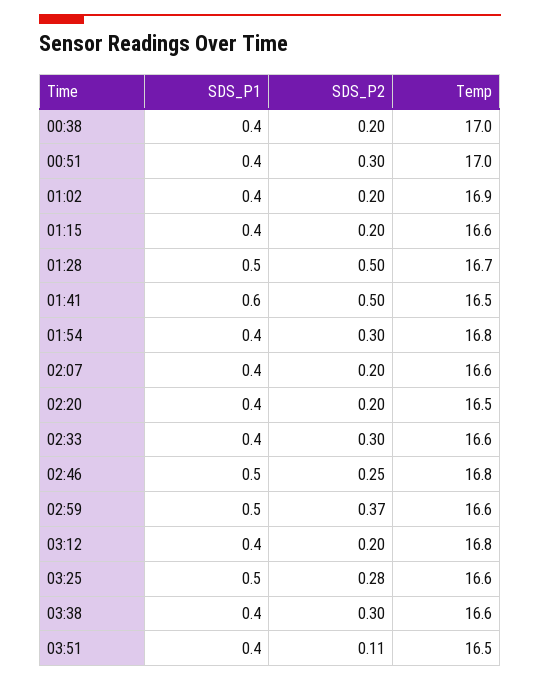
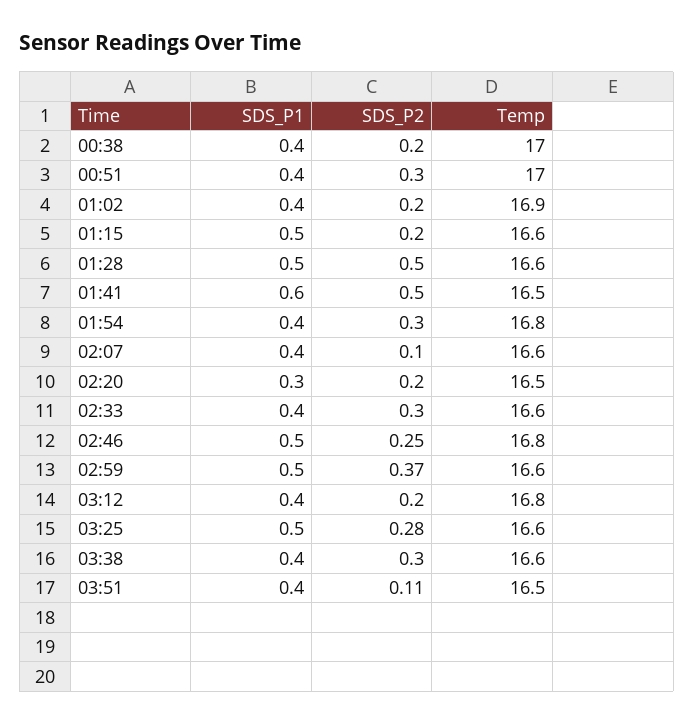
  {
    "SDS_P1": {
      "00:38": 0.4,
      "00:51": 0.4,
      "01:02": 0.4,
-     "01:15": 0.4,
+     "01:15": 0.5,
      "01:28": 0.5,
      "01:41": 0.6,
      "01:54": 0.4,
      "02:07": 0.4,
-     "02:20": 0.4,
+     "02:20": 0.3,
      "02:33": 0.4,
      "02:46": 0.5,
      "02:59": 0.5,
      "03:12": 0.4,
      "03:25": 0.5,
      "03:38": 0.4,
      "03:51": 0.4
    },
    "SDS_P2": {
      "00:38": 0.2,
      "00:51": 0.3,
      "01:02": 0.2,
      "01:15": 0.2,
      "01:28": 0.5,
      "01:41": 0.5,
      "01:54": 0.3,
-     "02:07": 0.2,
+     "02:07": 0.1,
      "02:20": 0.2,
      "02:33": 0.3,
      "02:46": 0.25,
      "02:59": 0.37,
      "03:12": 0.2,
      "03:25": 0.28,
      "03:38": 0.3,
      "03:51": 0.11
    },
    "Temp": {
      "00:38": 17,
      "00:51": 17,
      "01:02": 16.9,
      "01:15": 16.6,
-     "01:28": 16.7,
+     "01:28": 16.6,
      "01:41": 16.5,
      "01:54": 16.8,
      "02:07": 16.6,
      "02:20": 16.5,
      "02:33": 16.6,
      "02:46": 16.8,
      "02:59": 16.6,
      "03:12": 16.8,
      "03:25": 16.6,
      "03:38": 16.6,
      "03:51": 16.5
    }
  }

